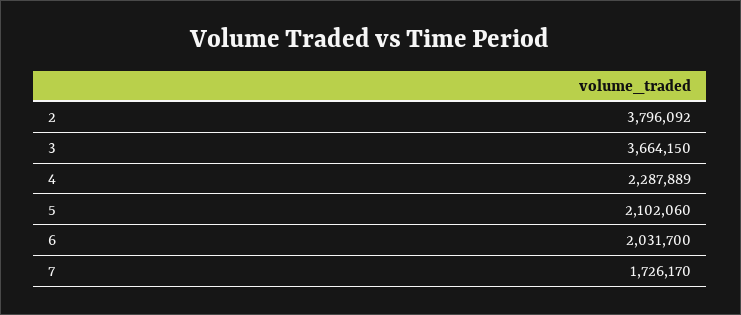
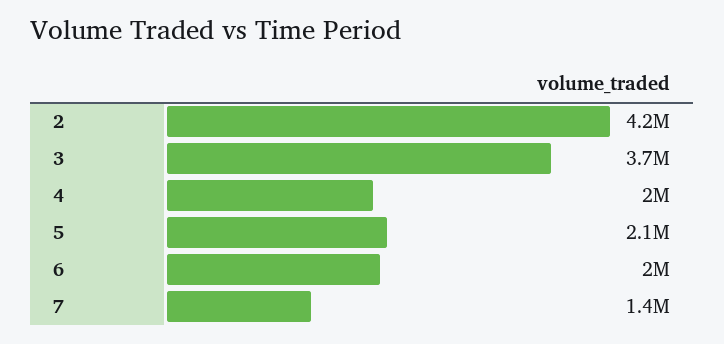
  {
-   "2": 3796092,
+   "2": 4200000,
    "3": 3664150,
-   "4": 2287889,
+   "4": 2000000,
    "5": 2102060,
    "6": 2031700,
-   "7": 1726170
+   "7": 1400000
  }

